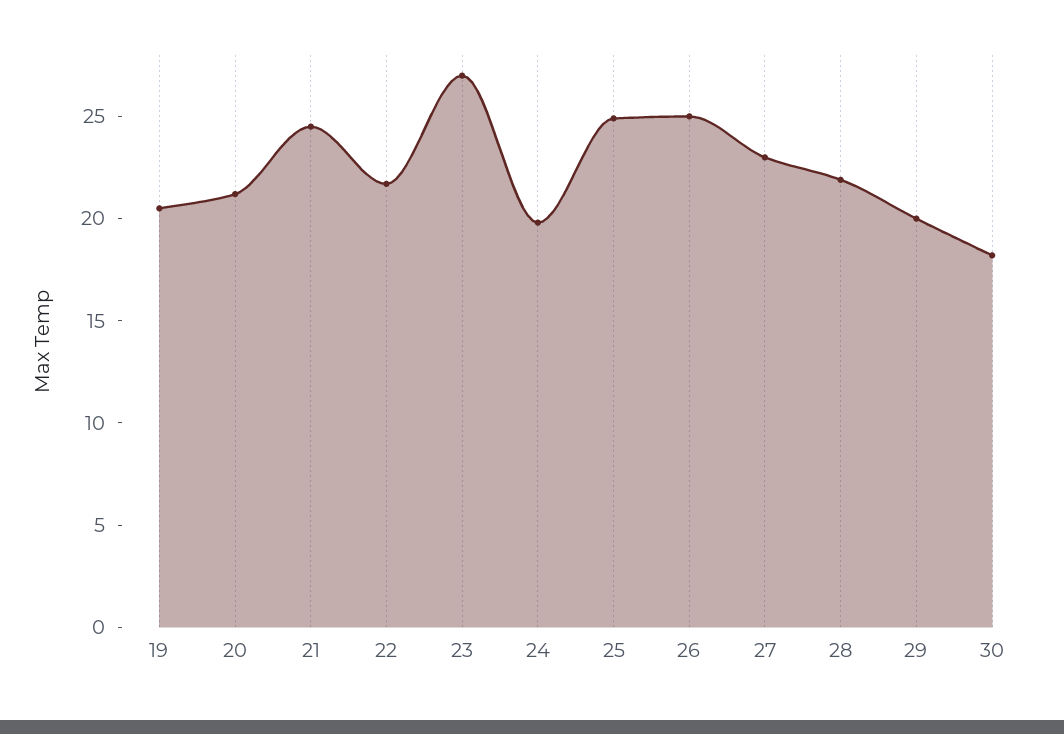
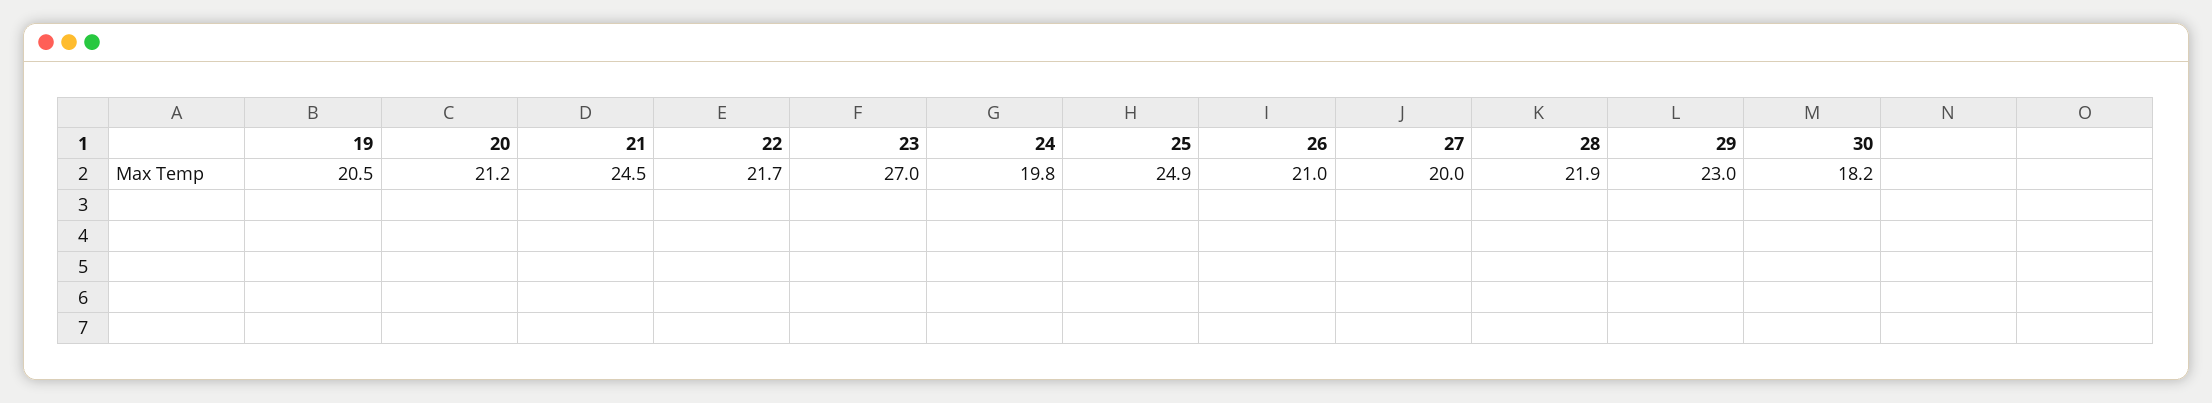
  {
    "19": 20.5,
    "20": 21.2,
    "21": 24.5,
    "22": 21.7,
    "23": 27,
    "24": 19.8,
    "25": 24.9,
-   "26": 25,
+   "26": 21,
-   "27": 23,
+   "27": 20,
    "28": 21.9,
-   "29": 20,
+   "29": 23,
    "30": 18.2
  }

